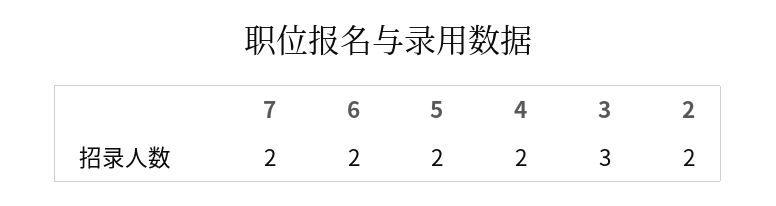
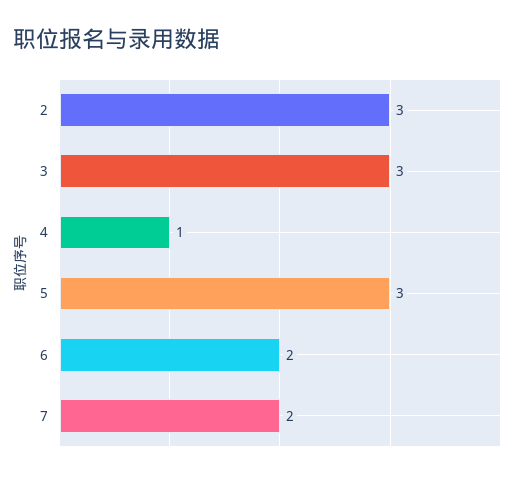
  {
    "7": 2,
    "6": 2,
-   "5": 2,
+   "5": 3,
-   "4": 2,
+   "4": 1,
    "3": 3,
-   "2": 2
+   "2": 3
  }

